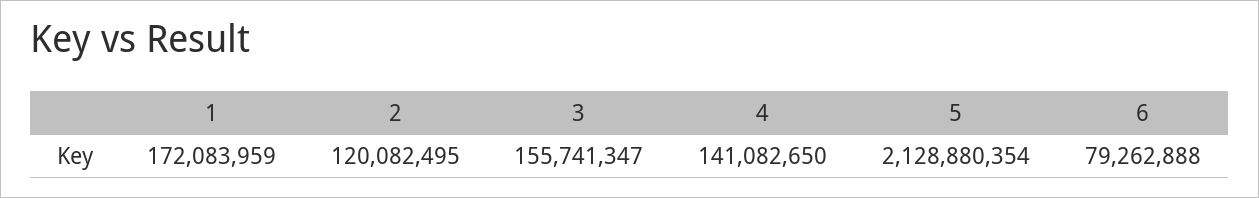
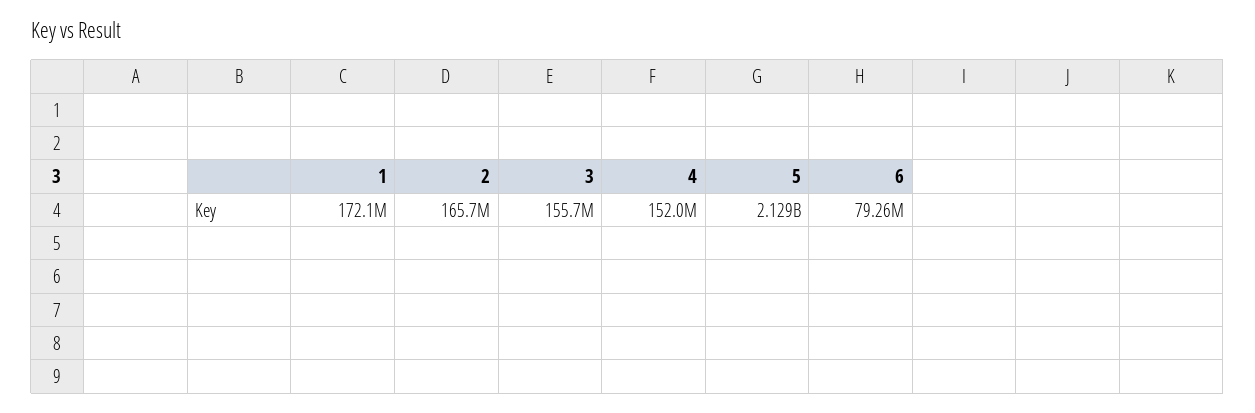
  {
    "1": 172083959,
-   "2": 120082495,
+   "2": 165700000,
    "3": 155741347,
-   "4": 141082650,
+   "4": 152000000,
    "5": 2128880354,
    "6": 79262888
  }

